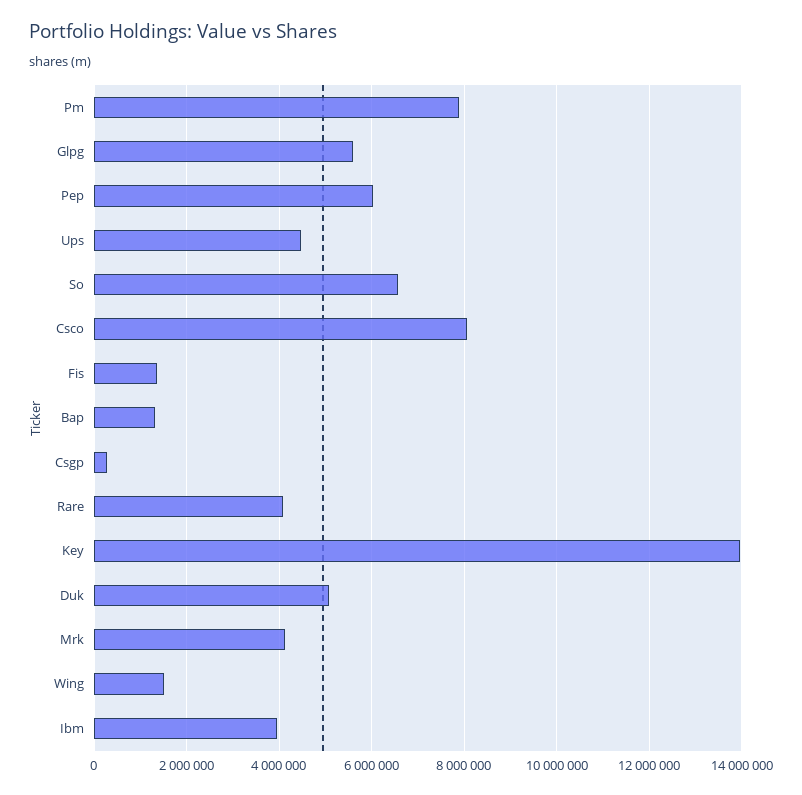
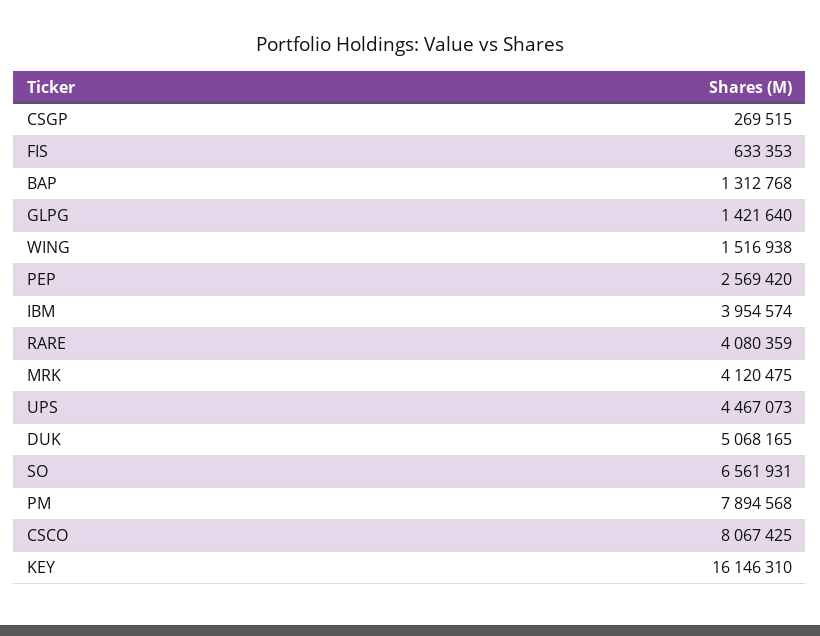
  {
    "Pm": 7894568,
-   "Glpg": 5600000,
+   "Glpg": 1421640,
-   "Pep": 6000000,
+   "Pep": 2569420,
    "Ups": 4467073,
    "So": 6561931,
    "Csco": 8067425,
-   "Fis": 1400000,
+   "Fis": 633353,
    "Bap": 1312768,
    "Csgp": 269515,
    "Rare": 4080359,
-   "Key": 14000000,
+   "Key": 16146310,
    "Duk": 5068165,
    "Mrk": 4120475,
    "Wing": 1516938,
    "Ibm": 3954574
  }

